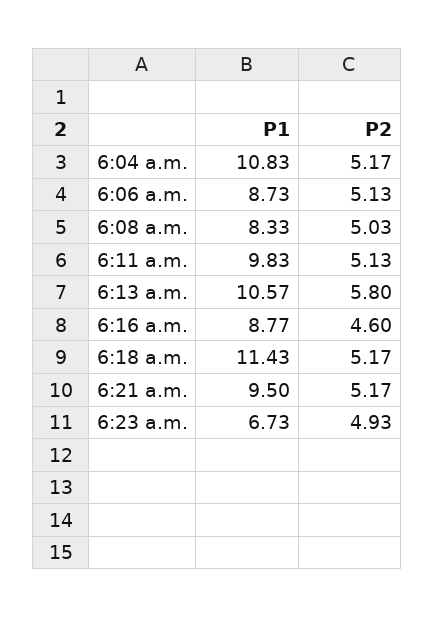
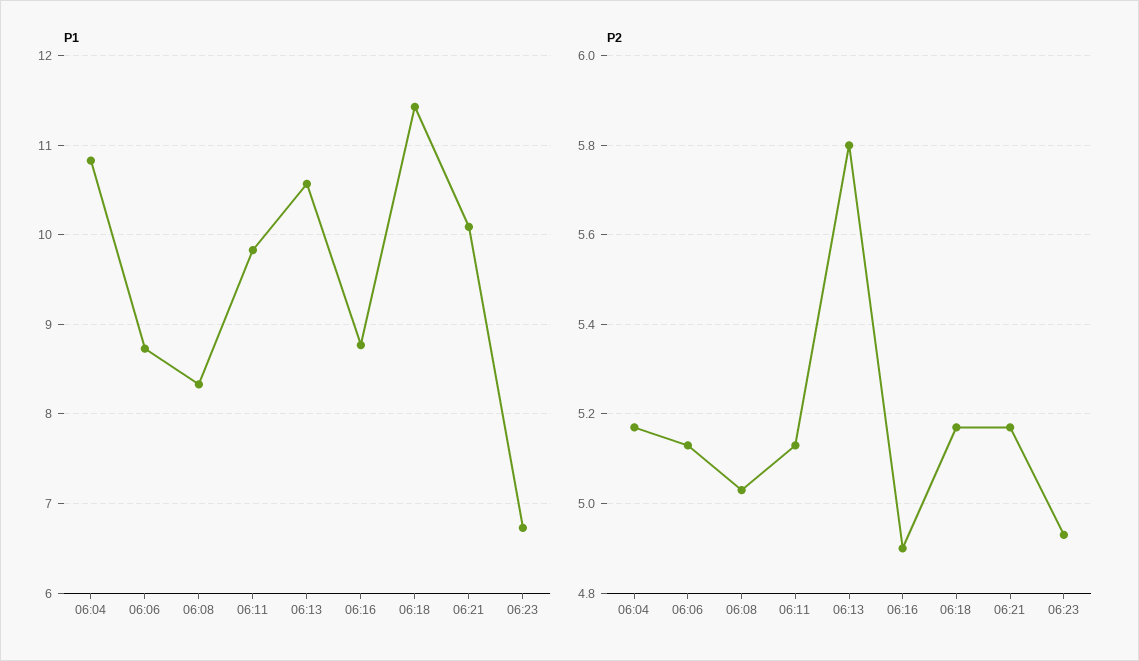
  {
    "P1": {
      "6:04 a.m.": 10.83,
      "6:06 a.m.": 8.73,
      "6:08 a.m.": 8.33,
      "6:11 a.m.": 9.83,
      "6:13 a.m.": 10.57,
      "6:16 a.m.": 8.77,
      "6:18 a.m.": 11.43,
-     "6:21 a.m.": 9.5,
+     "6:21 a.m.": 10.1,
      "6:23 a.m.": 6.73
    },
    "P2": {
      "6:04 a.m.": 5.17,
      "6:06 a.m.": 5.13,
      "6:08 a.m.": 5.03,
      "6:11 a.m.": 5.13,
      "6:13 a.m.": 5.8,
-     "6:16 a.m.": 4.6,
+     "6:16 a.m.": 4.9,
      "6:18 a.m.": 5.17,
      "6:21 a.m.": 5.17,
      "6:23 a.m.": 4.93
    }
  }

